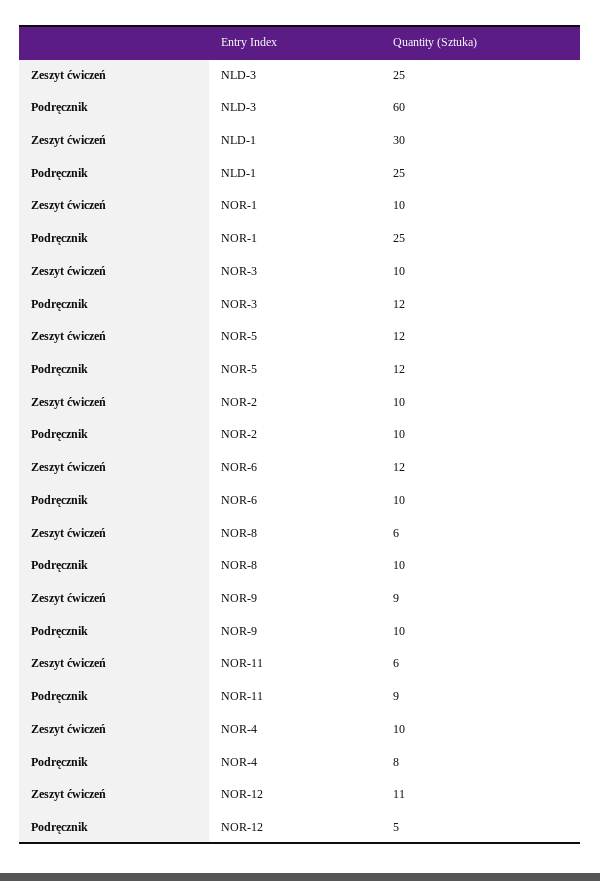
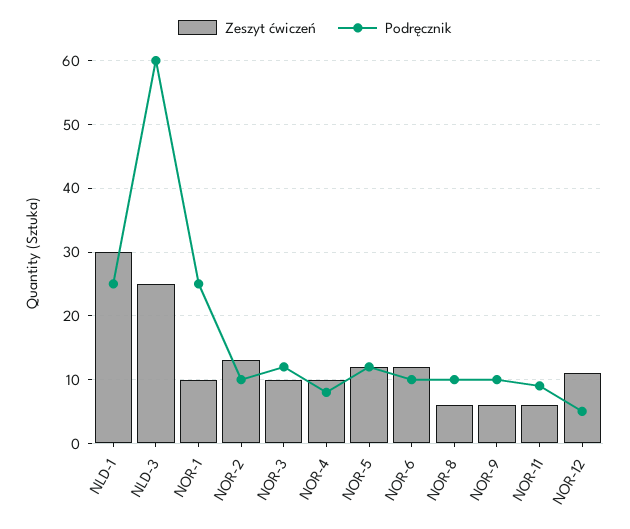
  {
    "Zeszyt ćwiczeń": {
      "NLD-3": 25,
      "NLD-1": 30,
      "NOR-1": 10,
      "NOR-3": 10,
      "NOR-5": 12,
-     "NOR-2": 10,
+     "NOR-2": 13,
      "NOR-6": 12,
      "NOR-8": 6,
-     "NOR-9": 9,
+     "NOR-9": 6,
      "NOR-11": 6,
      "NOR-4": 10,
      "NOR-12": 11
    },
    "Podręcznik": {
      "NLD-3": 60,
      "NLD-1": 25,
      "NOR-1": 25,
      "NOR-3": 12,
      "NOR-5": 12,
      "NOR-2": 10,
      "NOR-6": 10,
      "NOR-8": 10,
      "NOR-9": 10,
      "NOR-11": 9,
      "NOR-4": 8,
      "NOR-12": 5
    }
  }

